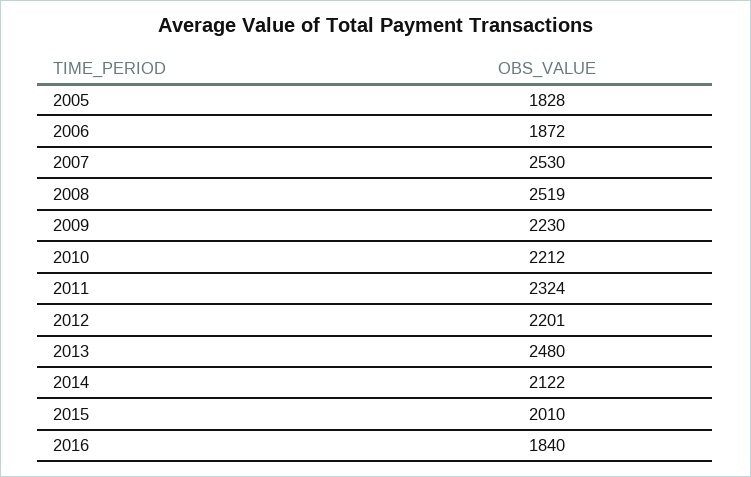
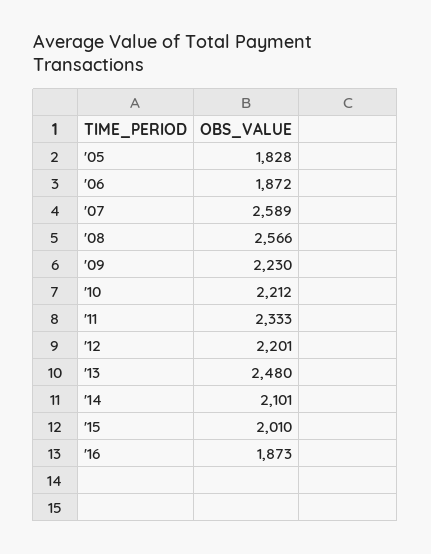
  {
    "2005": 1828,
    "2006": 1872,
-   "2007": 2530,
+   "2007": 2589,
-   "2008": 2519,
+   "2008": 2566,
    "2009": 2230,
    "2010": 2212,
-   "2011": 2324,
+   "2011": 2333,
    "2012": 2201,
    "2013": 2480,
-   "2014": 2122,
+   "2014": 2101,
    "2015": 2010,
-   "2016": 1840
+   "2016": 1873
  }

